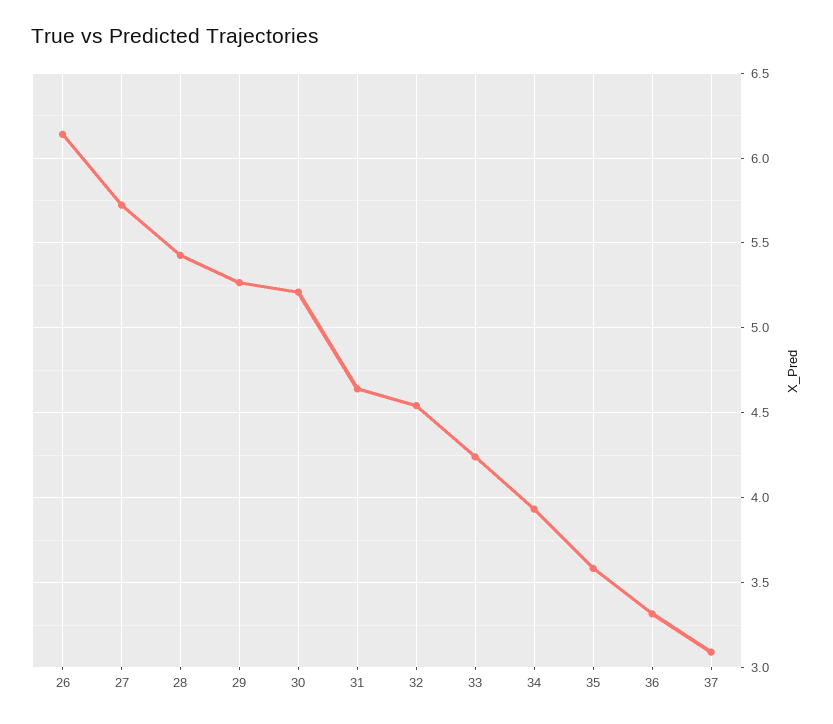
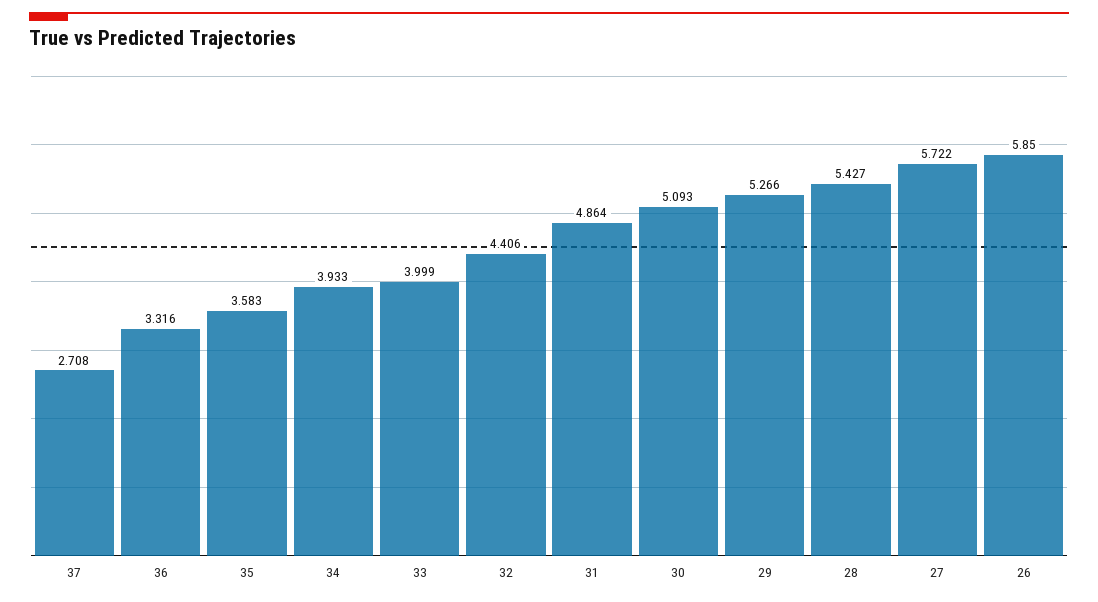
  {
-   "26": 6.15,
+   "26": 5.85,
    "27": 5.722,
    "28": 5.427,
    "29": 5.266,
-   "30": 5.2,
+   "30": 5.093,
-   "31": 4.65,
+   "31": 4.864,
-   "32": 4.55,
+   "32": 4.406,
-   "33": 4.25,
+   "33": 3.999,
    "34": 3.933,
    "35": 3.583,
    "36": 3.316,
-   "37": 3.1
+   "37": 2.708
  }

